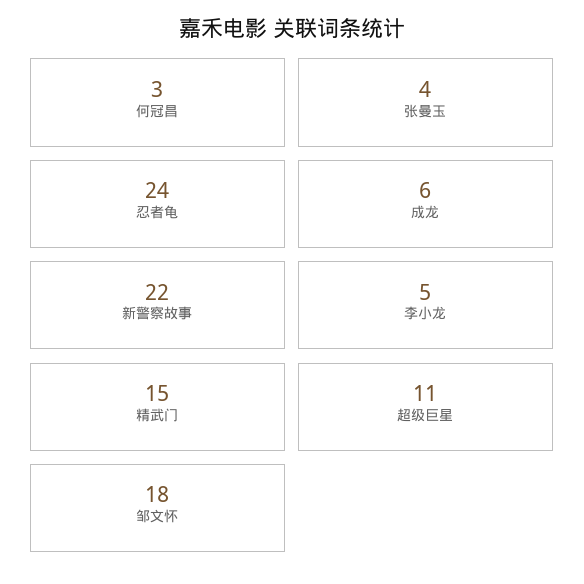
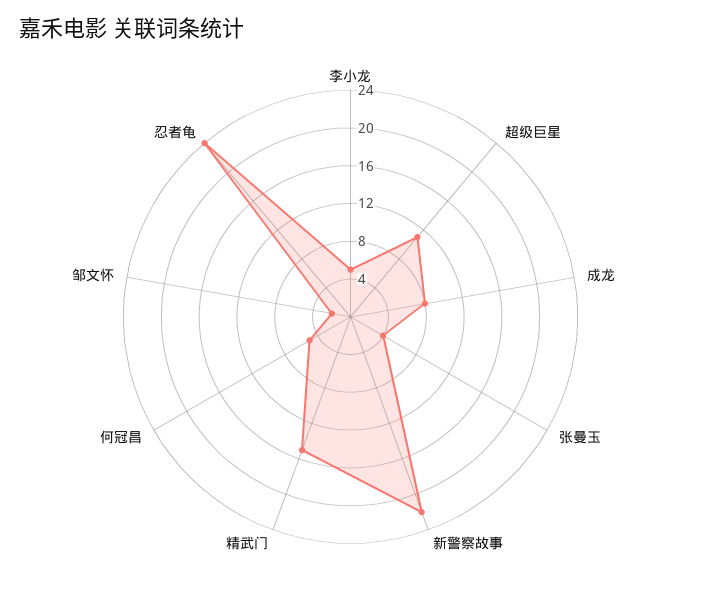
  {
-   "何冠昌": 3,
+   "何冠昌": 5,
    "张曼玉": 4,
    "忍者龟": 24,
-   "成龙": 6,
+   "成龙": 8,
    "新警察故事": 22,
    "李小龙": 5,
    "精武门": 15,
    "超级巨星": 11,
-   "邹文怀": 18
+   "邹文怀": 2
  }

